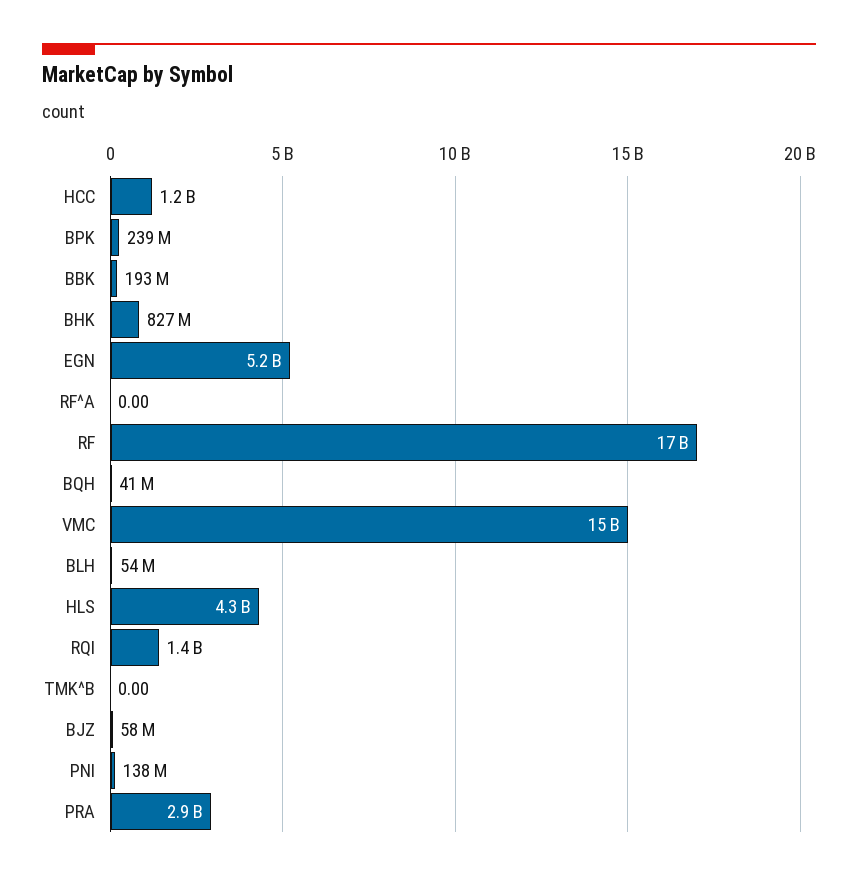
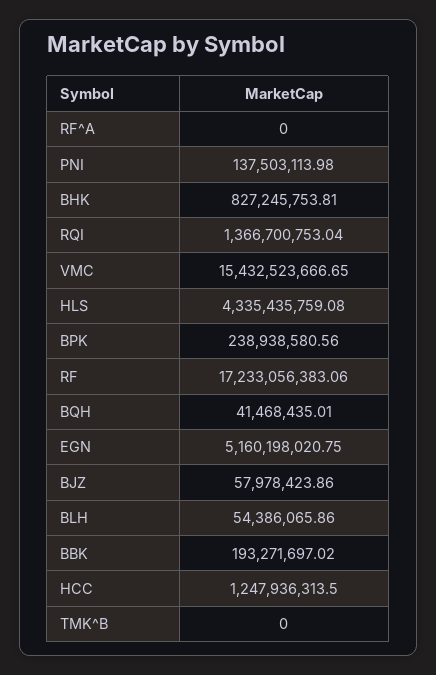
  {
    "HCC": 1247936313.5,
    "BPK": 238938580.56,
    "BBK": 193271697.02,
    "BHK": 827245753.81,
    "EGN": 5160198020.75,
    "RF^A": 0,
    "RF": 17233056383.06,
    "BQH": 41468435.01,
    "VMC": 15432523666.65,
    "BLH": 54386065.86,
    "HLS": 4335435759.08,
    "RQI": 1366700753.04,
    "TMK^B": 0,
    "BJZ": 57978423.86,
-   "PNI": 137503113.98,
+   "PNI": 137503113.98
-   "PRA": 2900000000
  }

